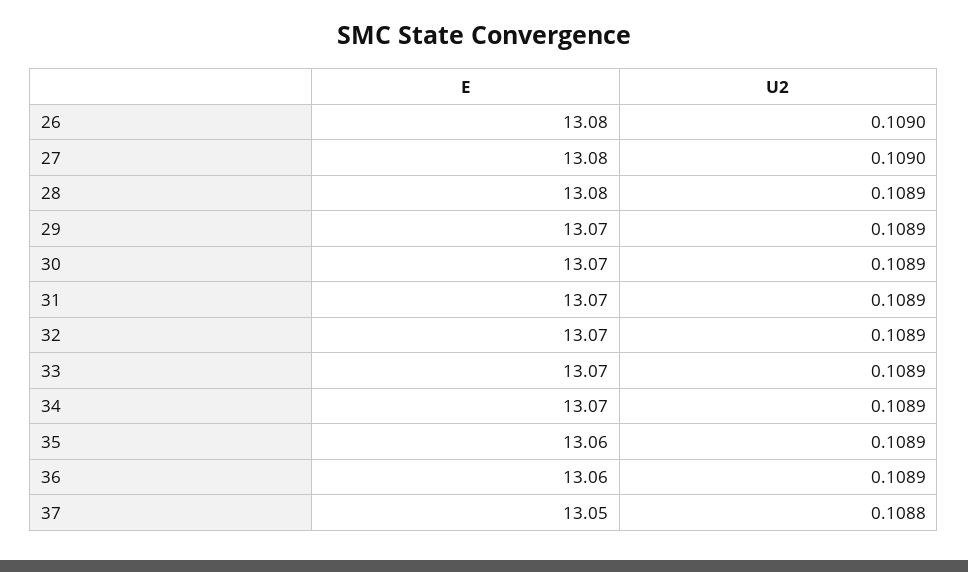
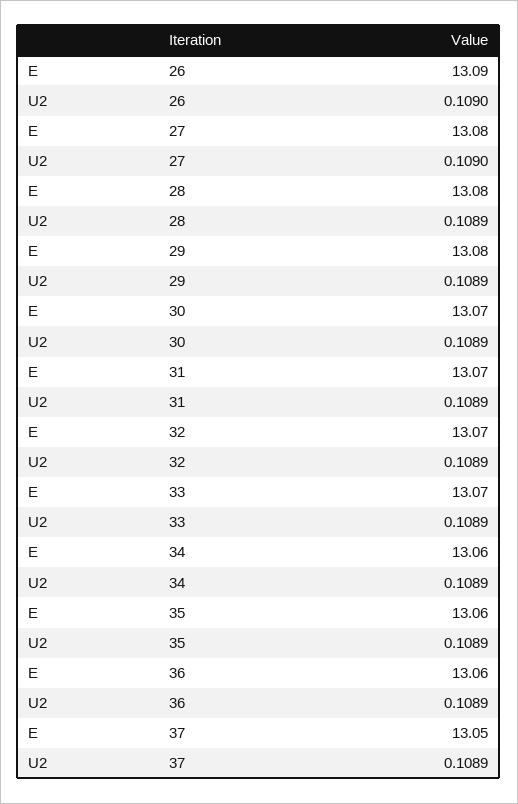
  {
    "E": {
-     "26": 13.08,
+     "26": 13.09,
      "27": 13.08,
      "28": 13.08,
-     "29": 13.07,
+     "29": 13.08,
      "30": 13.07,
      "31": 13.07,
      "32": 13.07,
      "33": 13.07,
-     "34": 13.07,
+     "34": 13.06,
      "35": 13.06,
      "36": 13.06,
      "37": 13.05
    },
    "U2": {
      "26": 0.109,
      "27": 0.109,
      "28": 0.1089,
      "29": 0.1089,
      "30": 0.1089,
      "31": 0.1089,
      "32": 0.1089,
      "33": 0.1089,
      "34": 0.1089,
      "35": 0.1089,
      "36": 0.1089,
-     "37": 0.1088
+     "37": 0.1089
    }
  }

